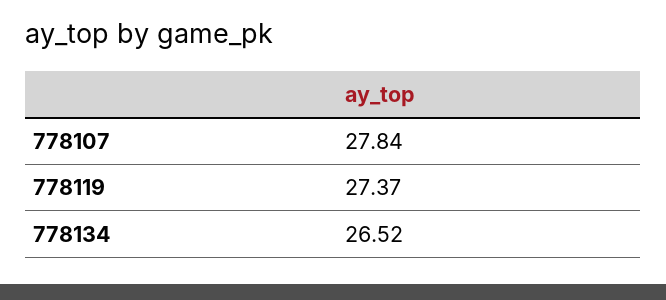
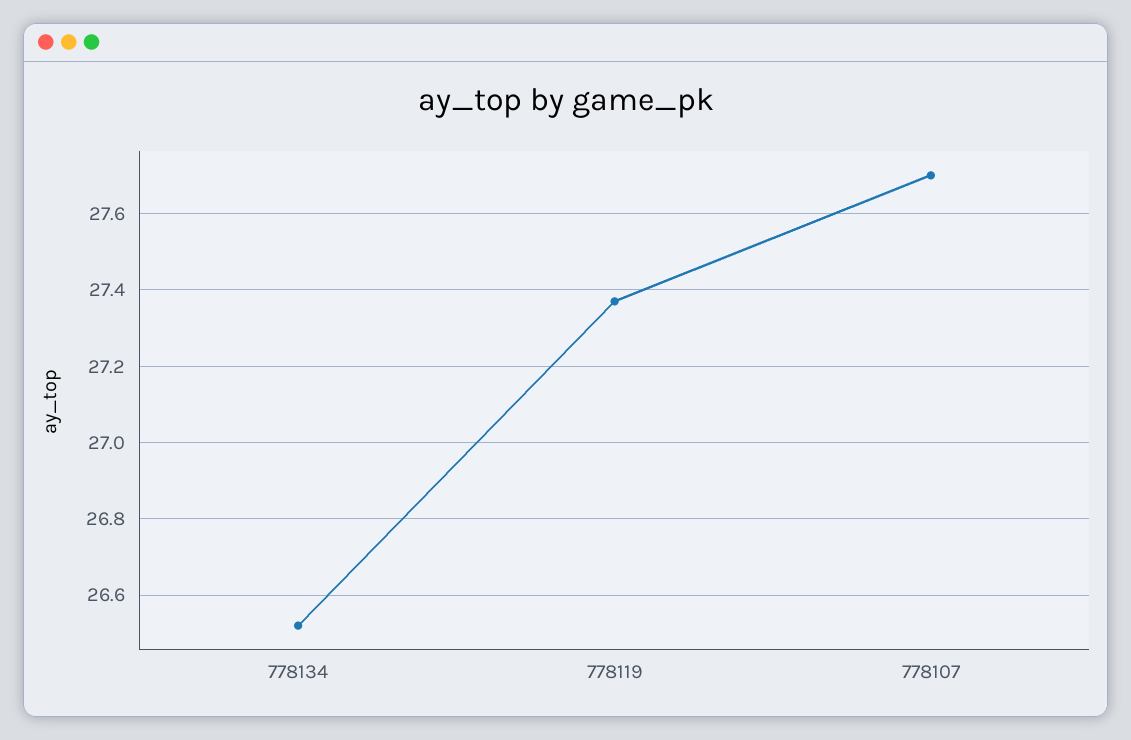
  {
-   "778107": 27.84,
+   "778107": 27.7,
    "778119": 27.37,
    "778134": 26.52
  }

